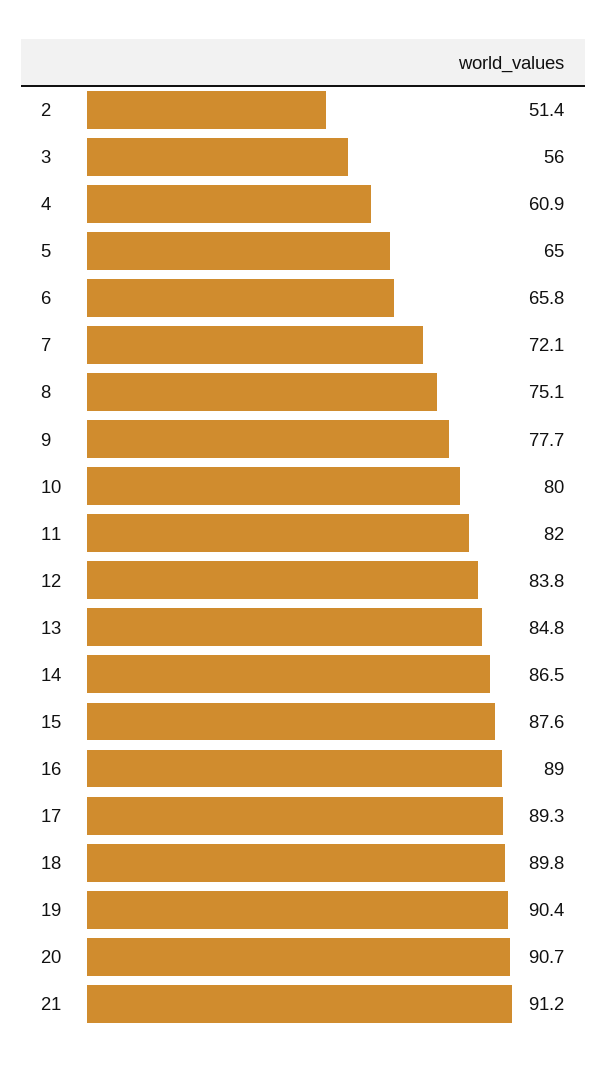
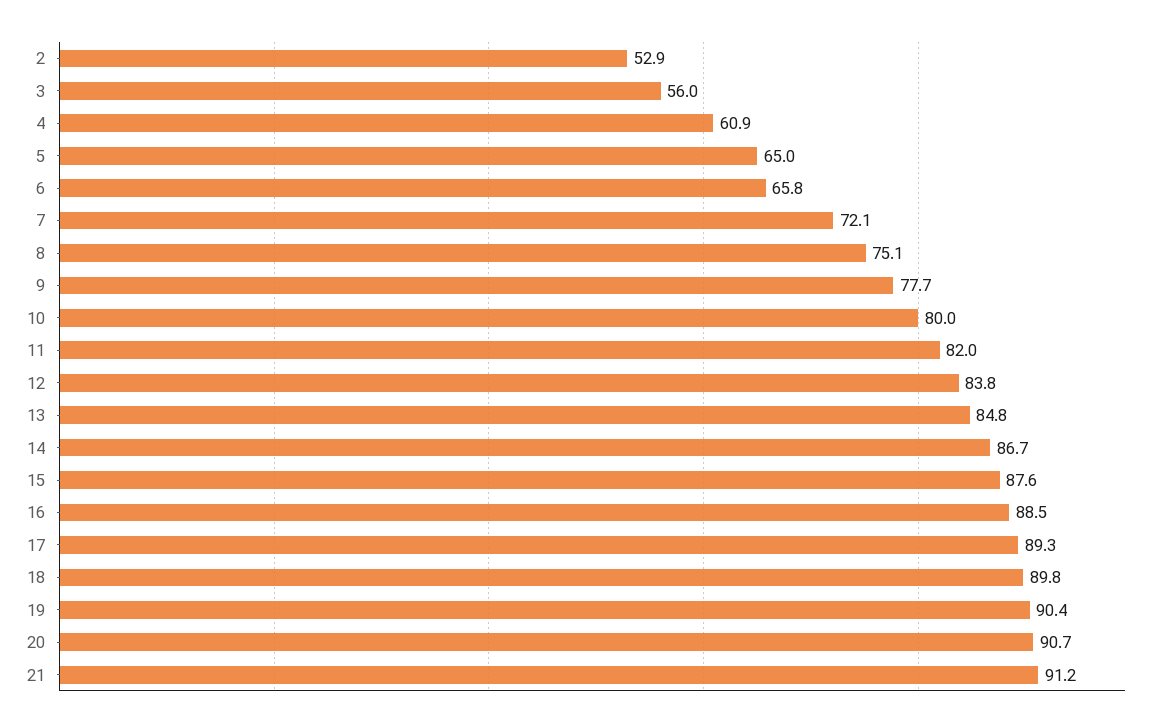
  {
-   "2": 51.4,
+   "2": 52.9,
    "3": 56,
    "4": 60.9,
    "5": 65,
    "6": 65.8,
    "7": 72.1,
    "8": 75.1,
    "9": 77.7,
    "10": 80,
    "11": 82,
    "12": 83.8,
    "13": 84.8,
-   "14": 86.5,
+   "14": 86.7,
    "15": 87.6,
-   "16": 89,
+   "16": 88.5,
    "17": 89.3,
    "18": 89.8,
    "19": 90.4,
    "20": 90.7,
    "21": 91.2
  }

